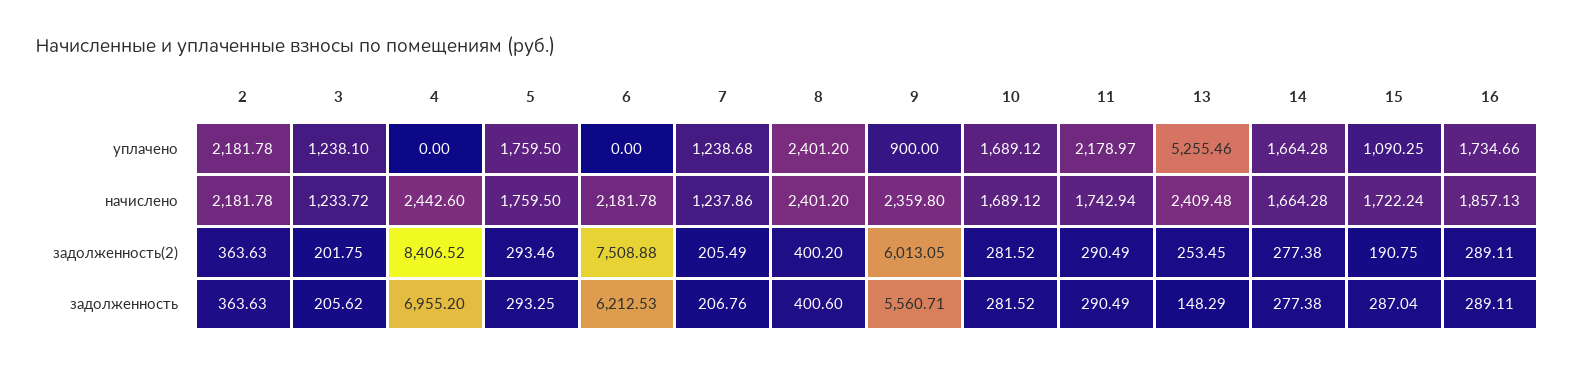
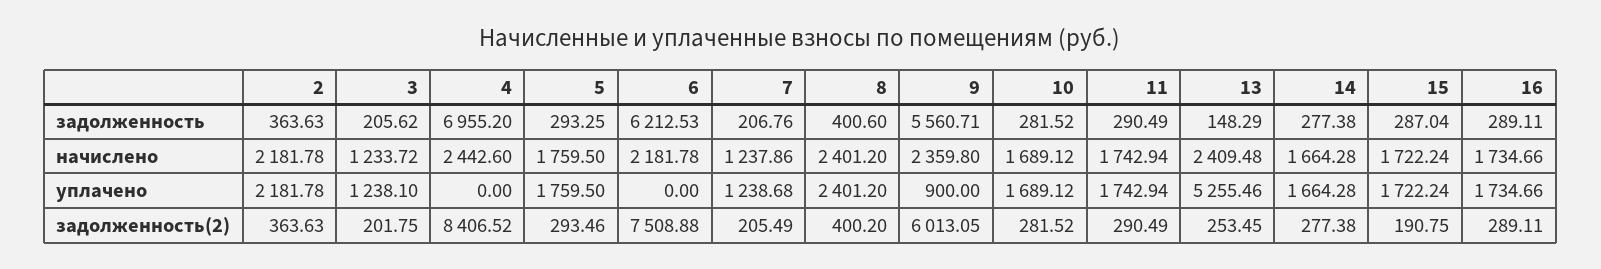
  {
    "2": {
      "уплачено": 2181.78,
      "начислено": 2181.78,
      "задолженность(2)": 363.63,
      "задолженность": 363.63
    },
    "3": {
      "уплачено": 1238.1,
      "начислено": 1233.72,
      "задолженность(2)": 201.75,
      "задолженность": 205.62
    },
    "4": {
      "уплачено": 0,
      "начислено": 2442.6,
      "задолженность(2)": 8406.52,
      "задолженность": 6955.2
    },
    "5": {
      "уплачено": 1759.5,
      "начислено": 1759.5,
      "задолженность(2)": 293.46,
      "задолженность": 293.25
    },
    "6": {
      "уплачено": 0,
      "начислено": 2181.78,
      "задолженность(2)": 7508.88,
      "задолженность": 6212.53
    },
    "7": {
      "уплачено": 1238.68,
      "начислено": 1237.86,
      "задолженность(2)": 205.49,
      "задолженность": 206.76
    },
    "8": {
      "уплачено": 2401.2,
      "начислено": 2401.2,
      "задолженность(2)": 400.2,
      "задолженность": 400.6
    },
    "9": {
      "уплачено": 900,
      "начислено": 2359.8,
      "задолженность(2)": 6013.05,
      "задолженность": 5560.71
    },
    "10": {
      "уплачено": 1689.12,
      "начислено": 1689.12,
      "задолженность(2)": 281.52,
      "задолженность": 281.52
    },
    "11": {
-     "уплачено": 2178.97,
+     "уплачено": 1742.94,
      "начислено": 1742.94,
      "задолженность(2)": 290.49,
      "задолженность": 290.49
    },
    "13": {
      "уплачено": 5255.46,
      "начислено": 2409.48,
      "задолженность(2)": 253.45,
      "задолженность": 148.29
    },
    "14": {
      "уплачено": 1664.28,
      "начислено": 1664.28,
      "задолженность(2)": 277.38,
      "задолженность": 277.38
    },
    "15": {
-     "уплачено": 1090.25,
+     "уплачено": 1722.24,
      "начислено": 1722.24,
      "задолженность(2)": 190.75,
      "задолженность": 287.04
    },
    "16": {
      "уплачено": 1734.66,
-     "начислено": 1857.13,
+     "начислено": 1734.66,
      "задолженность(2)": 289.11,
      "задолженность": 289.11
    }
  }

